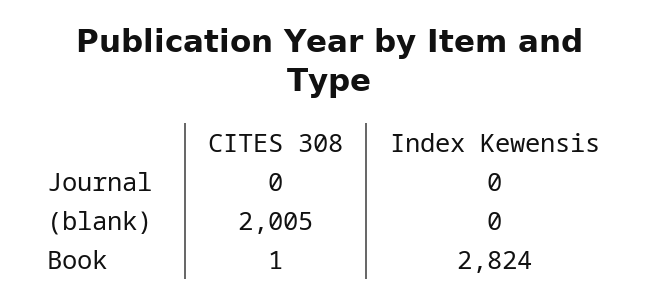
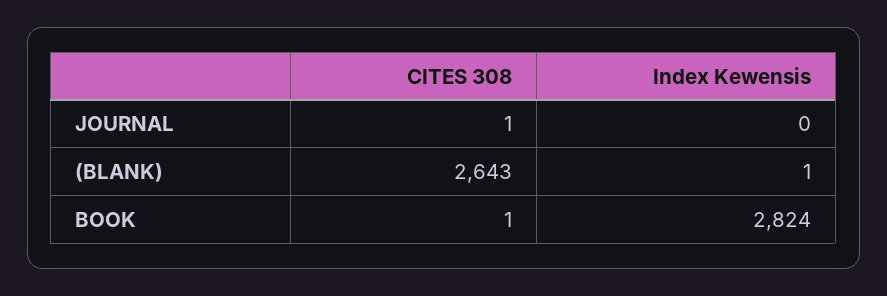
  {
    "CITES 308": {
-     "Journal": 0,
+     "Journal": 1,
-     "(blank)": 2005,
+     "(blank)": 2643,
      "Book": 1
    },
    "Index Kewensis": {
      "Journal": 0,
-     "(blank)": 0,
+     "(blank)": 1,
      "Book": 2824
    }
  }

